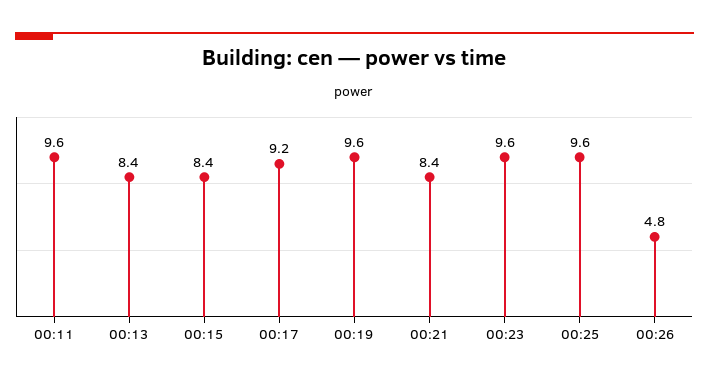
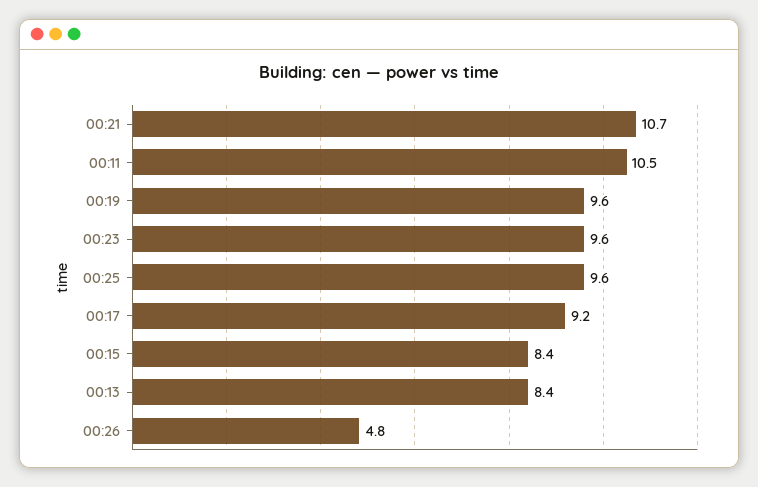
  {
-   "00:11": 9.6,
+   "00:11": 10.5,
    "00:13": 8.4,
    "00:15": 8.4,
    "00:17": 9.2,
    "00:19": 9.6,
-   "00:21": 8.4,
+   "00:21": 10.7,
    "00:23": 9.6,
    "00:25": 9.6,
    "00:26": 4.8
  }

